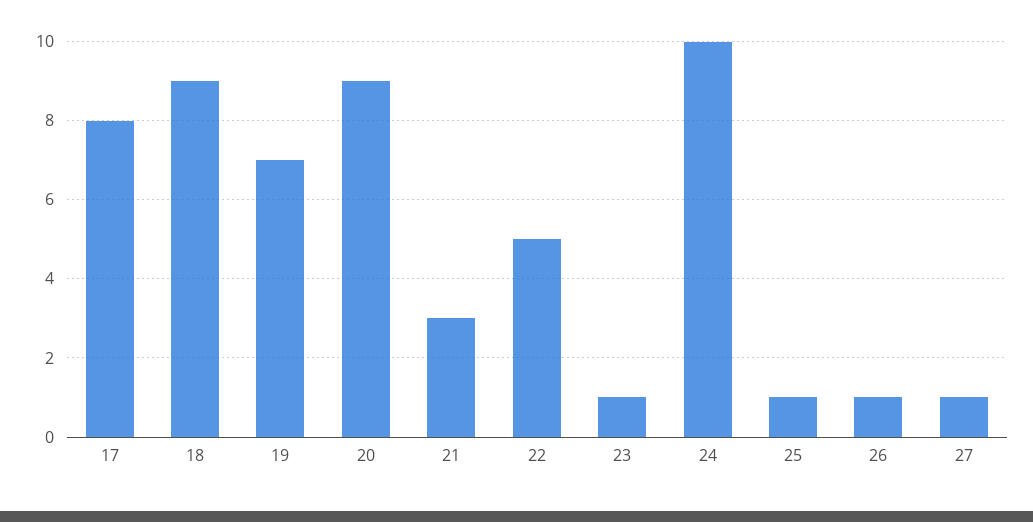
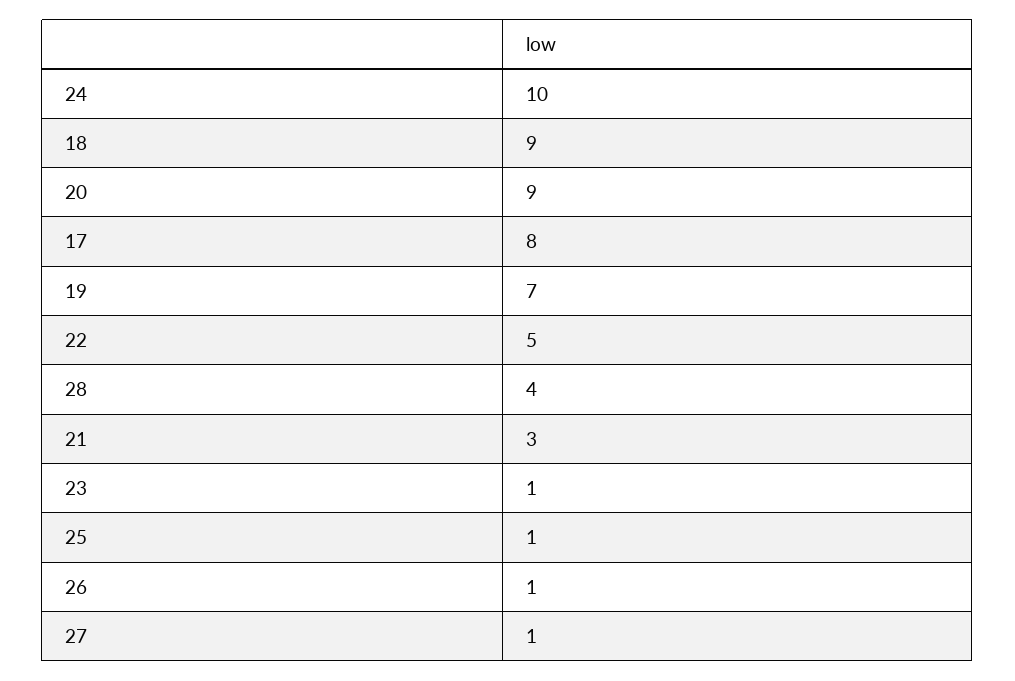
  {
    "17": 8,
    "18": 9,
    "19": 7,
    "20": 9,
    "21": 3,
    "22": 5,
    "23": 1,
    "24": 10,
    "25": 1,
    "26": 1,
-   "27": 1
+   "27": 1,
+   "28": 4
  }

